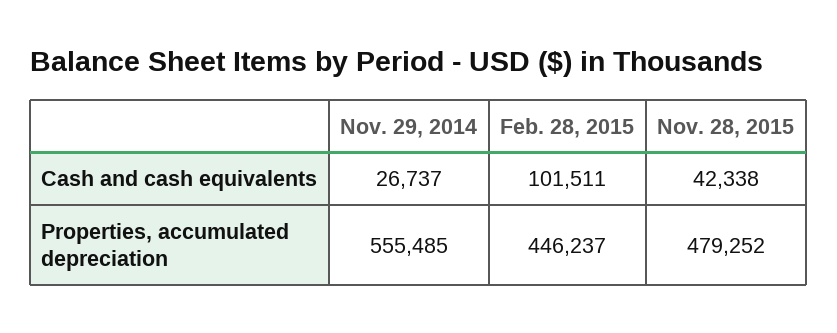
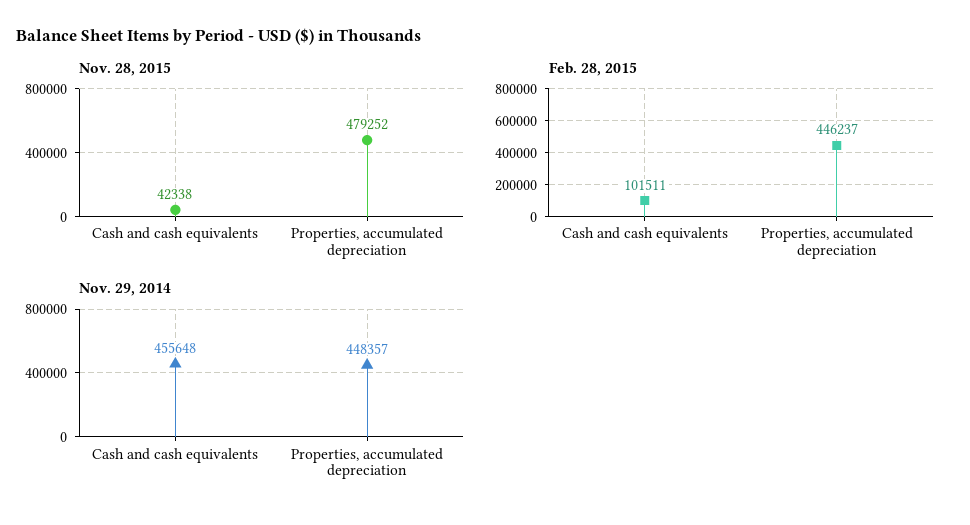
  {
    "Nov. 29, 2014": {
-     "Cash and cash equivalents": 26737,
+     "Cash and cash equivalents": 455648,
-     "Properties, accumulated depreciation": 555485
+     "Properties, accumulated depreciation": 448357
    },
    "Feb. 28, 2015": {
      "Cash and cash equivalents": 101511,
      "Properties, accumulated depreciation": 446237
    },
    "Nov. 28, 2015": {
      "Cash and cash equivalents": 42338,
      "Properties, accumulated depreciation": 479252
    }
  }

